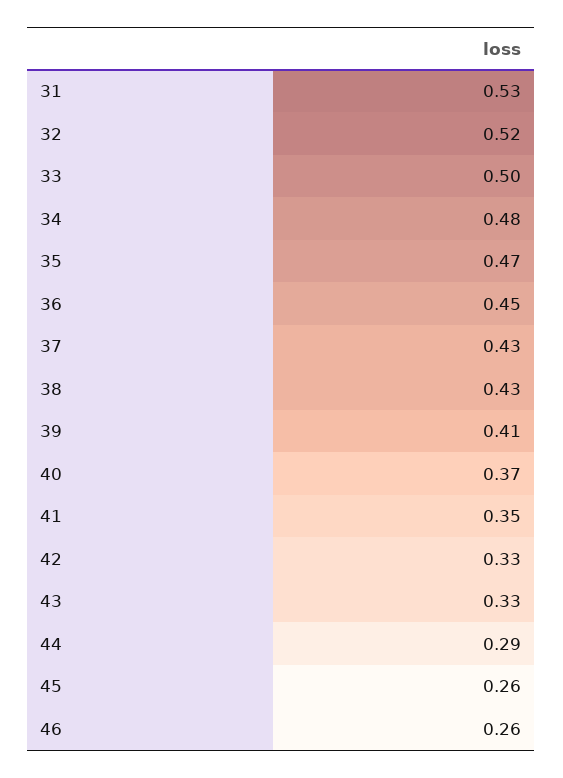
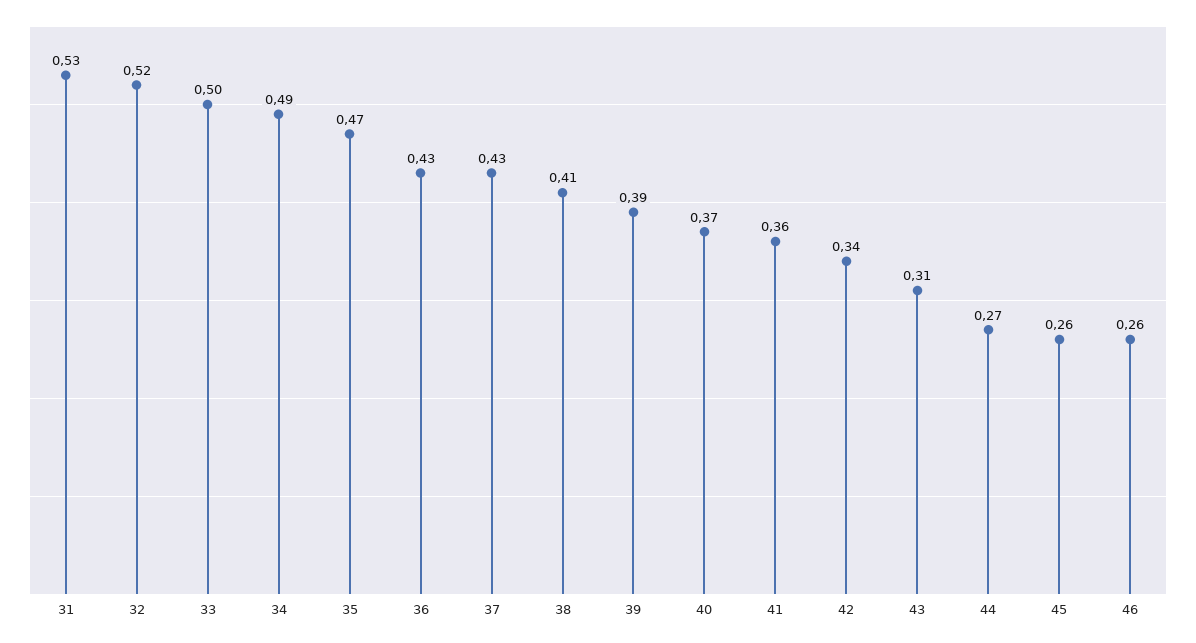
  {
    "31": 0.53,
    "32": 0.52,
    "33": 0.5,
-   "34": 0.48,
+   "34": 0.49,
    "35": 0.47,
-   "36": 0.45,
+   "36": 0.43,
    "37": 0.43,
-   "38": 0.43,
+   "38": 0.41,
-   "39": 0.41,
+   "39": 0.39,
    "40": 0.37,
-   "41": 0.35,
+   "41": 0.36,
-   "42": 0.33,
+   "42": 0.34,
-   "43": 0.33,
+   "43": 0.31,
-   "44": 0.29,
+   "44": 0.27,
    "45": 0.26,
    "46": 0.26
  }

